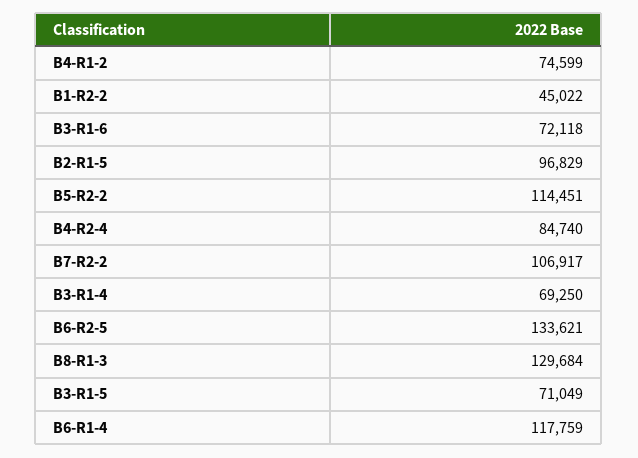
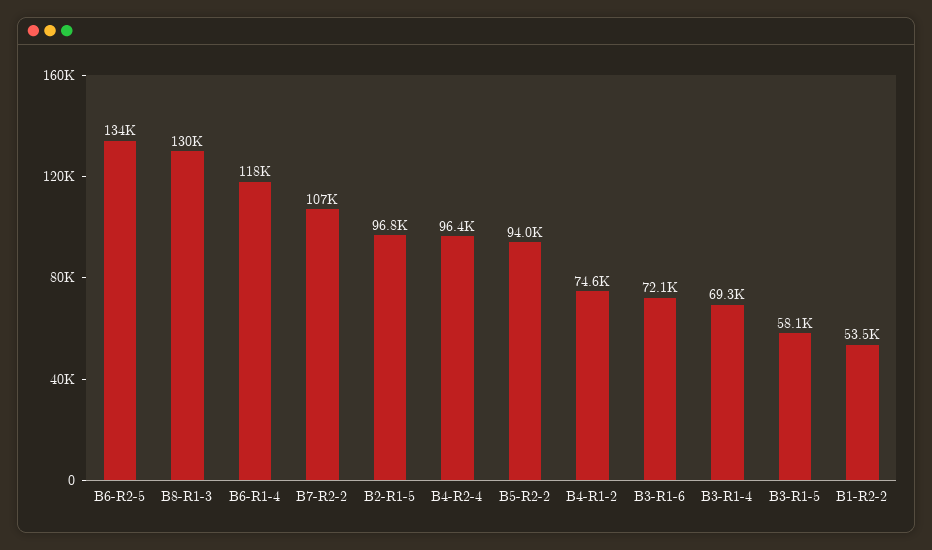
  {
    "B4-R1-2": 74599,
-   "B1-R2-2": 45022,
+   "B1-R2-2": 53500,
    "B3-R1-6": 72118,
    "B2-R1-5": 96829,
-   "B5-R2-2": 114451,
+   "B5-R2-2": 94000,
-   "B4-R2-4": 84740,
+   "B4-R2-4": 96400,
    "B7-R2-2": 106917,
    "B3-R1-4": 69250,
    "B6-R2-5": 133621,
    "B8-R1-3": 129684,
-   "B3-R1-5": 71049,
+   "B3-R1-5": 58100,
    "B6-R1-4": 117759
  }

